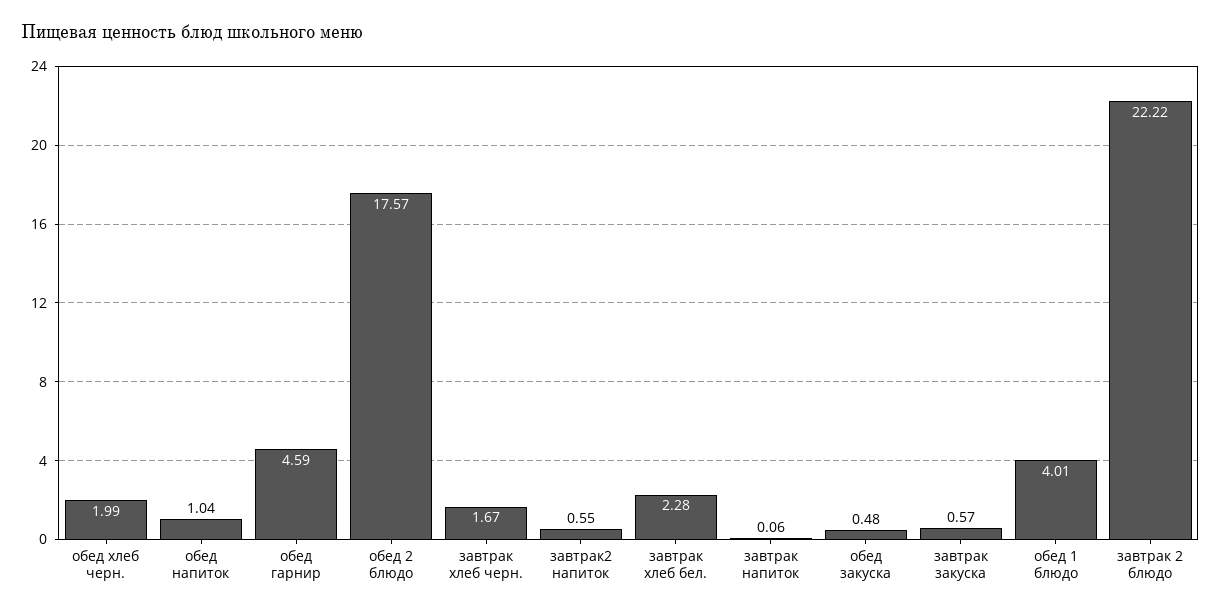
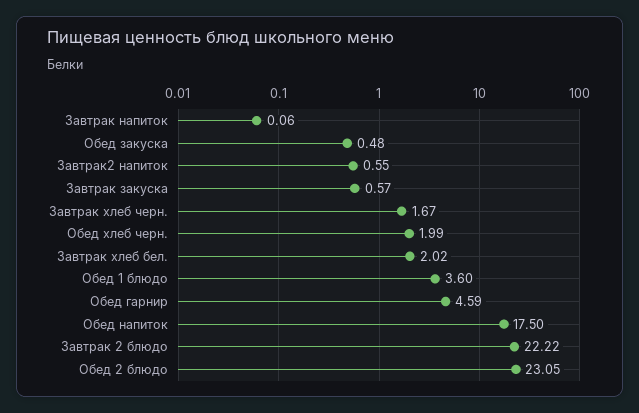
  {
    "обед хлеб черн.": 1.99,
-   "обед напиток": 1.04,
+   "обед напиток": 17.5,
    "обед гарнир": 4.59,
-   "обед 2 блюдо": 17.57,
+   "обед 2 блюдо": 23.05,
    "завтрак хлеб черн.": 1.67,
    "завтрак2 напиток": 0.55,
-   "завтрак хлеб бел.": 2.28,
+   "завтрак хлеб бел.": 2.02,
    "завтрак напиток": 0.06,
    "обед закуска": 0.48,
    "завтрак закуска": 0.57,
-   "обед 1 блюдо": 4.01,
+   "обед 1 блюдо": 3.6,
    "завтрак 2 блюдо": 22.22
  }

